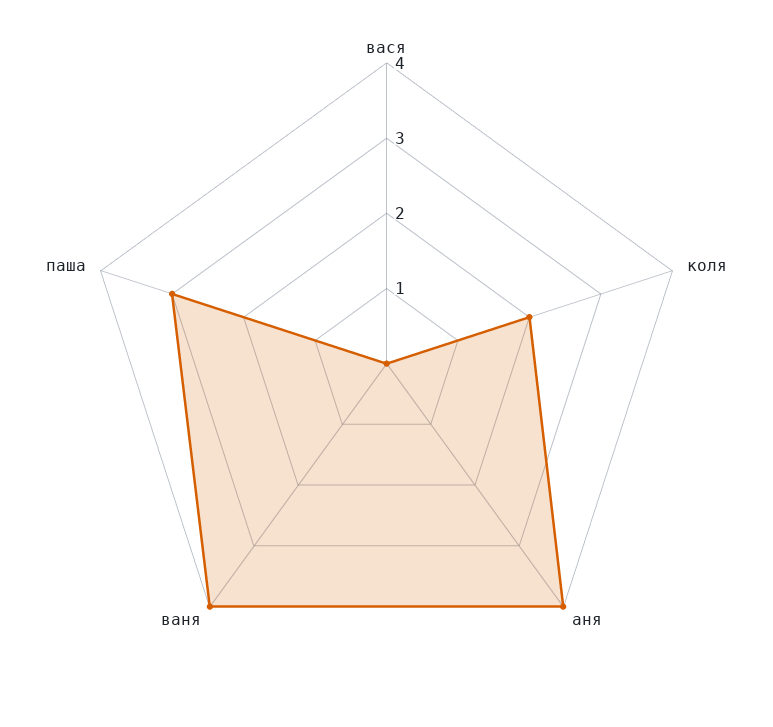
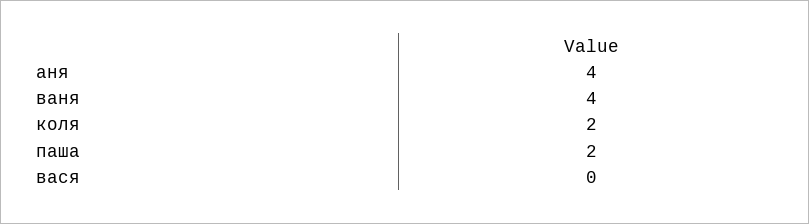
  {
    "вася": 0,
    "коля": 2,
    "аня": 4,
    "ваня": 4,
-   "паша": 3
+   "паша": 2
  }

